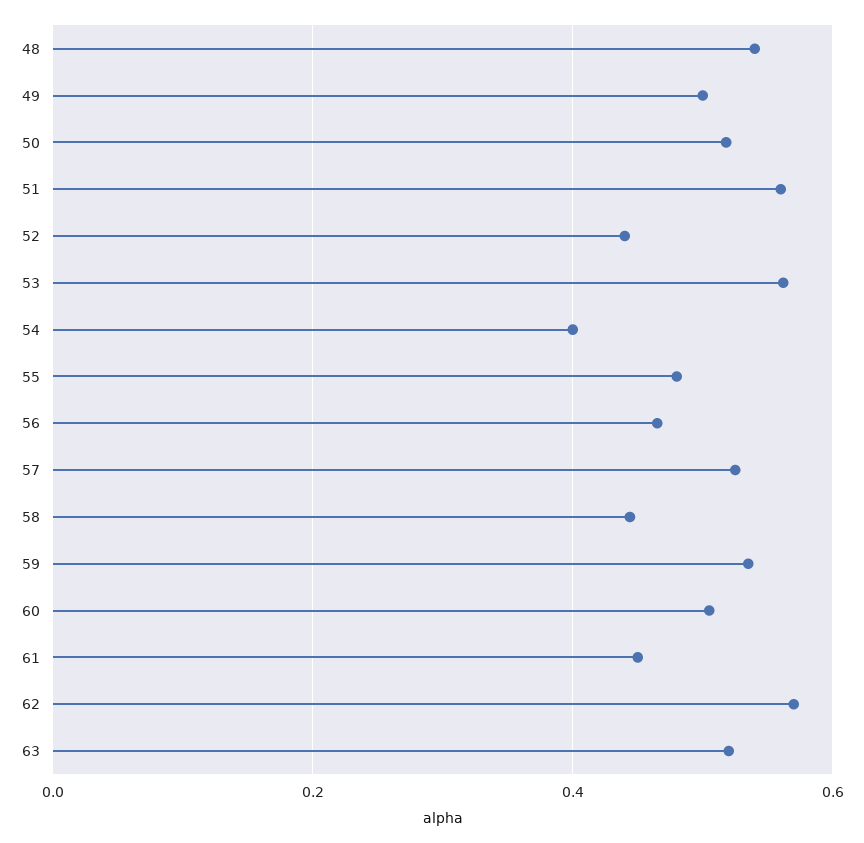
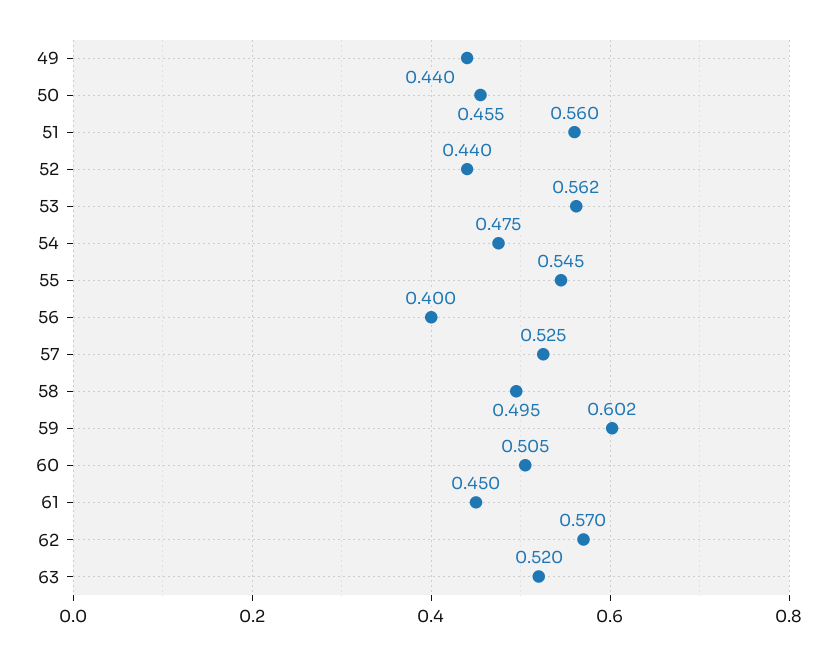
  {
-   "48": 0.54,
-   "49": 0.5,
+   "49": 0.44,
-   "50": 0.52,
+   "50": 0.455,
    "51": 0.56,
    "52": 0.44,
    "53": 0.562,
-   "54": 0.4,
+   "54": 0.475,
-   "55": 0.48,
+   "55": 0.545,
-   "56": 0.46,
+   "56": 0.4,
    "57": 0.525,
-   "58": 0.44,
+   "58": 0.495,
-   "59": 0.54,
+   "59": 0.602,
    "60": 0.505,
    "61": 0.45,
    "62": 0.57,
    "63": 0.52
  }

